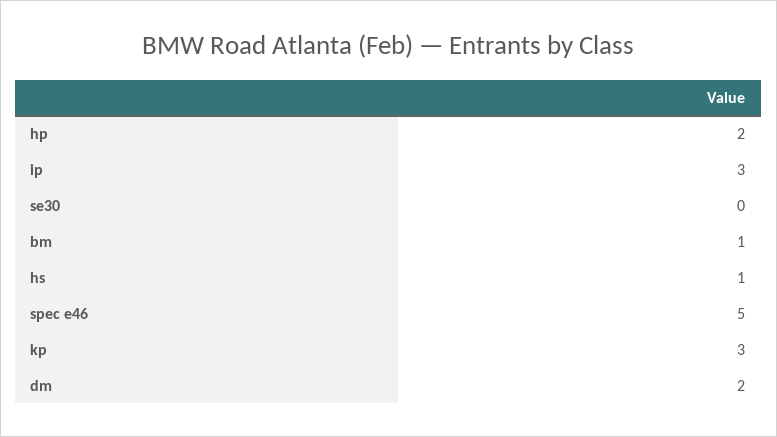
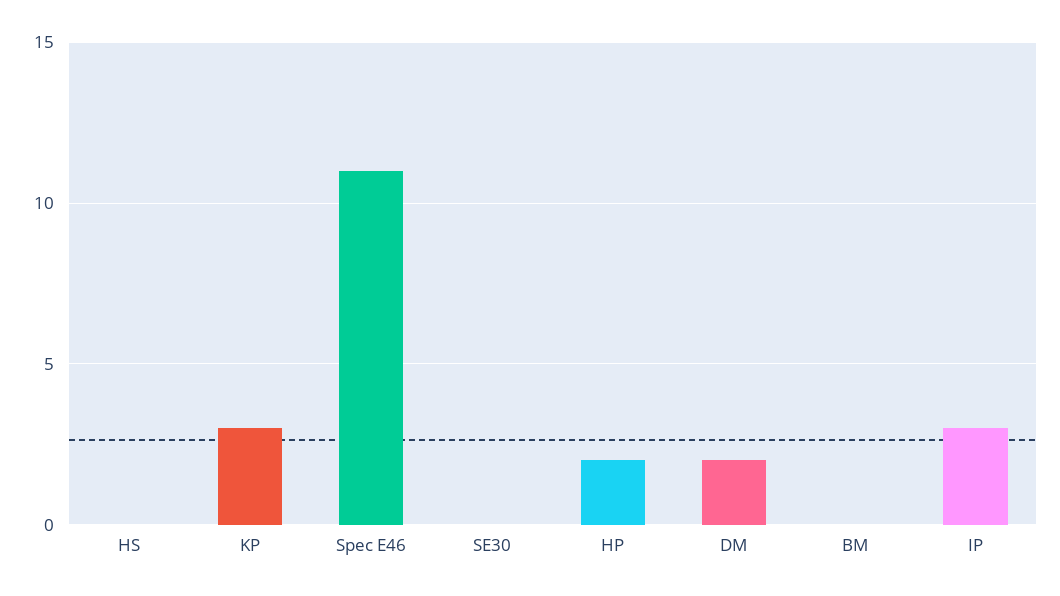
  {
    "hp": 2,
    "ip": 3,
    "se30": 0,
-   "bm": 1,
+   "bm": 0,
-   "hs": 1,
+   "hs": 0,
-   "spec e46": 5,
+   "spec e46": 11,
    "kp": 3,
    "dm": 2
  }

